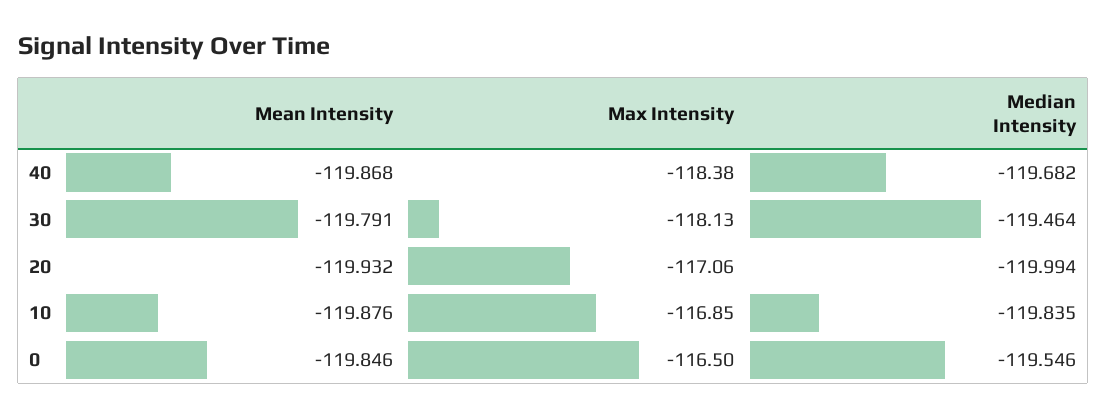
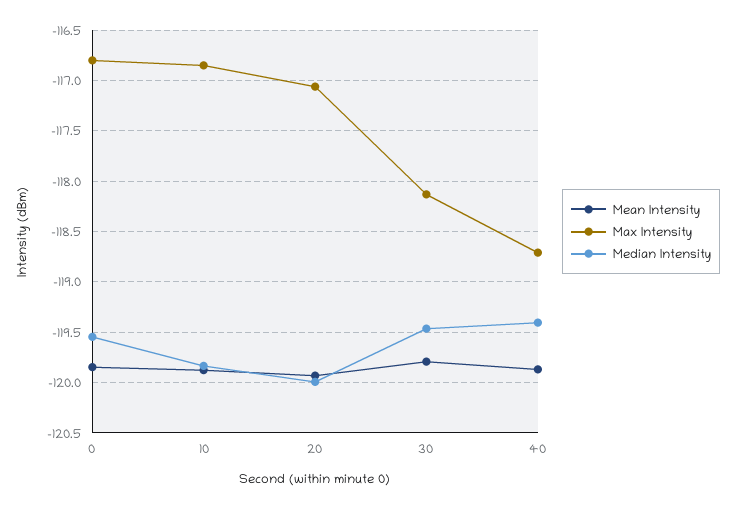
  {
    "Mean Intensity": {
      "40": -119.868,
      "30": -119.791,
      "20": -119.932,
      "10": -119.876,
      "0": -119.846
    },
    "Max Intensity": {
-     "40": -118.38,
+     "40": -118.7,
      "30": -118.13,
      "20": -117.06,
      "10": -116.85,
-     "0": -116.5
+     "0": -116.8
    },
    "Median Intensity": {
-     "40": -119.682,
+     "40": -119.4,
      "30": -119.464,
      "20": -119.994,
      "10": -119.835,
      "0": -119.546
    }
  }

